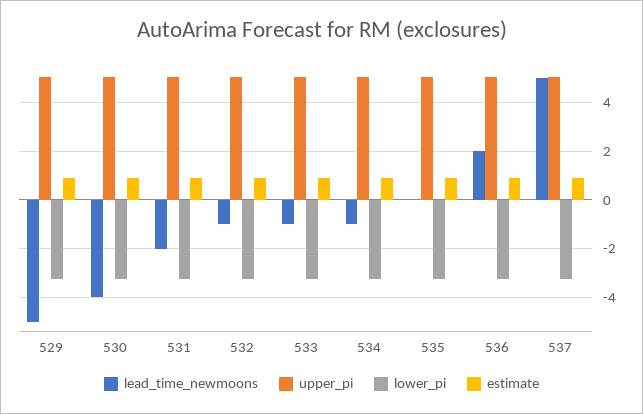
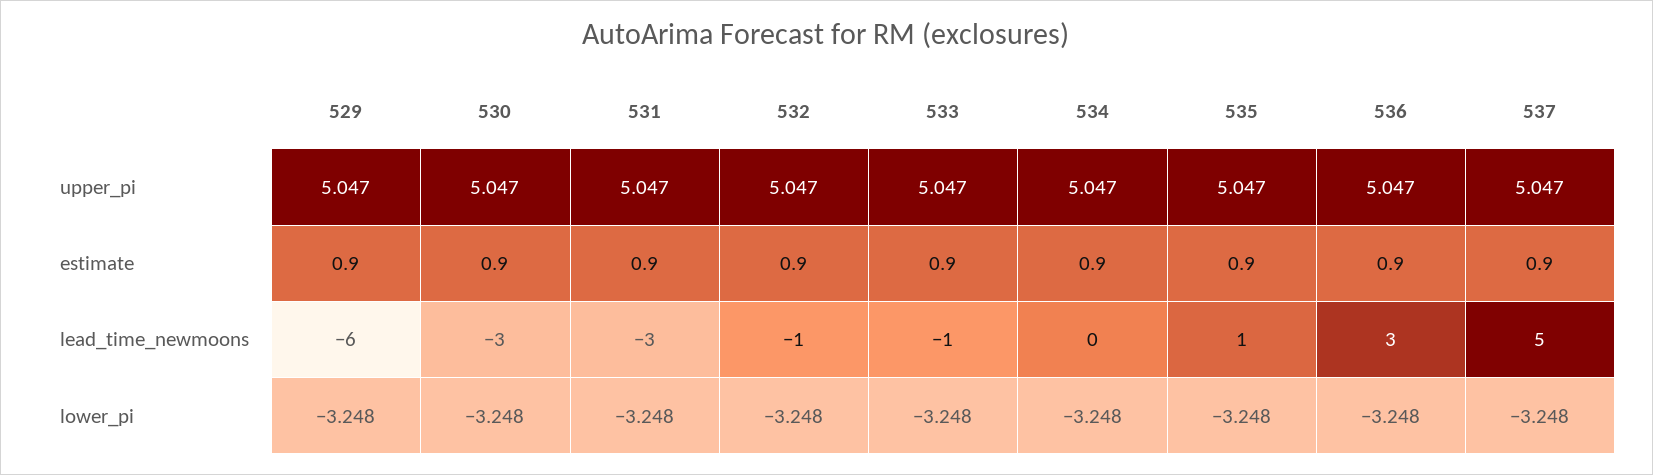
  {
    "lead_time_newmoons": {
-     "529": -5,
+     "529": -6,
-     "530": -4,
+     "530": -3,
-     "531": -2,
+     "531": -3,
      "532": -1,
      "533": -1,
-     "534": -1,
+     "534": 0,
-     "535": 0,
+     "535": 1,
-     "536": 2,
+     "536": 3,
      "537": 5
    },
    "upper_pi": {
      "529": 5.047,
      "530": 5.047,
      "531": 5.047,
      "532": 5.047,
      "533": 5.047,
      "534": 5.047,
      "535": 5.047,
      "536": 5.047,
      "537": 5.047
    },
    "lower_pi": {
      "529": -3.248,
      "530": -3.248,
      "531": -3.248,
      "532": -3.248,
      "533": -3.248,
      "534": -3.248,
      "535": -3.248,
      "536": -3.248,
      "537": -3.248
    },
    "estimate": {
      "529": 0.9,
      "530": 0.9,
      "531": 0.9,
      "532": 0.9,
      "533": 0.9,
      "534": 0.9,
      "535": 0.9,
      "536": 0.9,
      "537": 0.9
    }
  }

